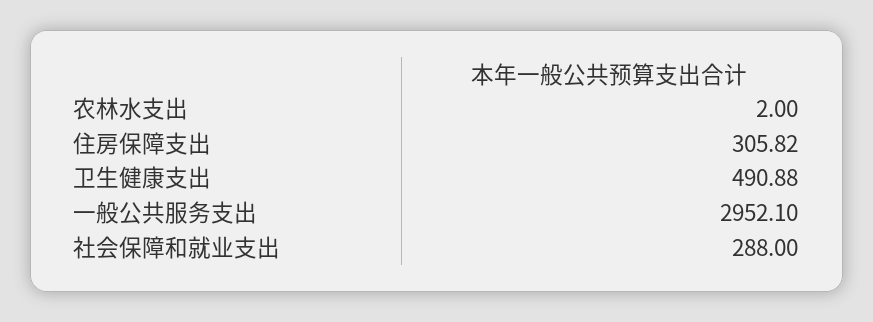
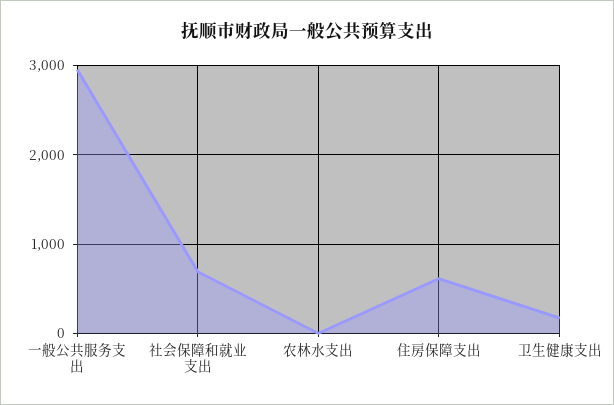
  {
    "农林水支出": 2,
-   "住房保障支出": 305.82,
+   "住房保障支出": 600,
-   "卫生健康支出": 490.88,
+   "卫生健康支出": 200,
    "一般公共服务支出": 2952.1,
-   "社会保障和就业支出": 288
+   "社会保障和就业支出": 700
  }

